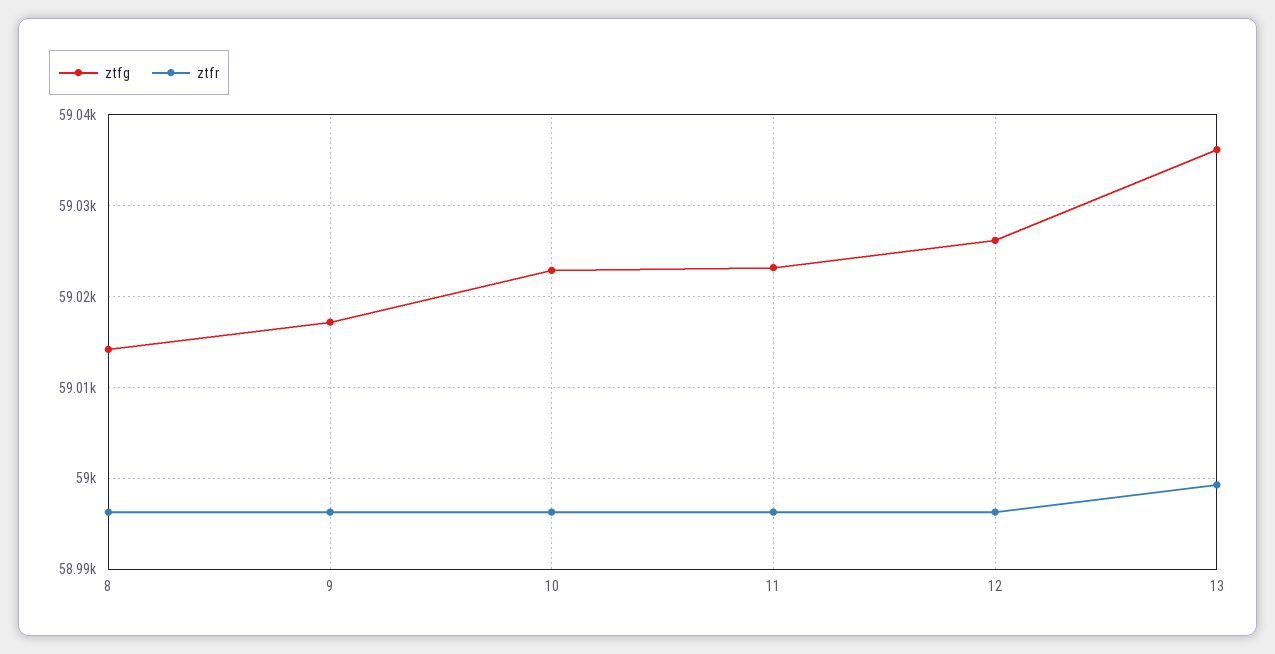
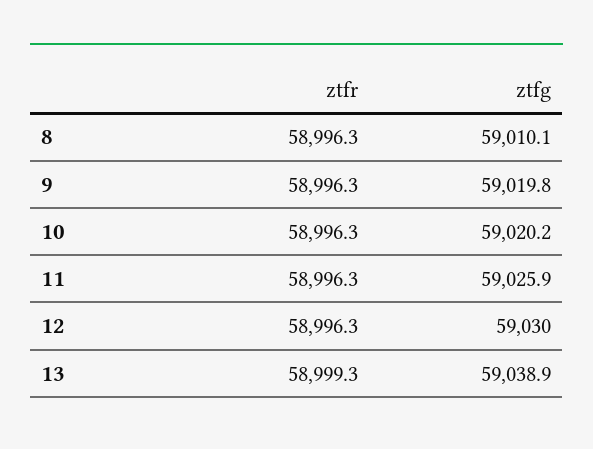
  {
    "ztfg": {
-     "8": 59014,
+     "8": 59010.1,
-     "9": 59017,
+     "9": 59019.8,
-     "10": 59023,
+     "10": 59020.2,
-     "11": 59023,
+     "11": 59025.9,
-     "12": 59026,
+     "12": 59030,
-     "13": 59036
+     "13": 59038.9
    },
    "ztfr": {
      "8": 58996.3,
      "9": 58996.3,
      "10": 58996.3,
      "11": 58996.3,
      "12": 58996.3,
      "13": 58999.3
    }
  }

